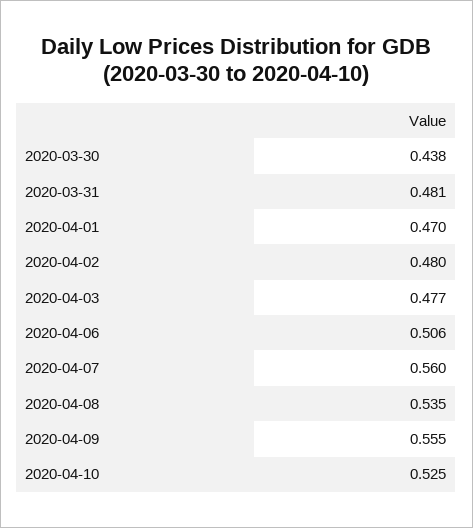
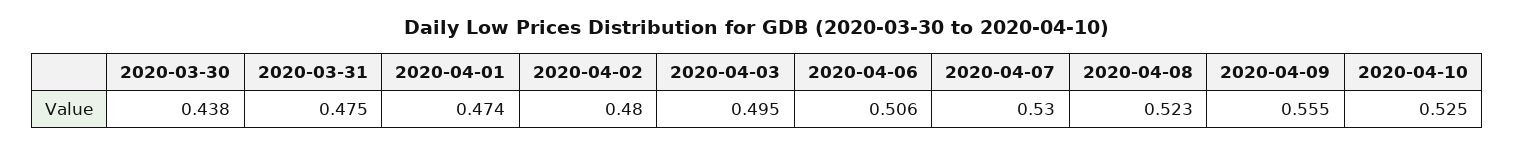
  {
    "2020-03-30": 0.438,
-   "2020-03-31": 0.481,
+   "2020-03-31": 0.475,
-   "2020-04-01": 0.47,
+   "2020-04-01": 0.474,
    "2020-04-02": 0.48,
-   "2020-04-03": 0.477,
+   "2020-04-03": 0.495,
    "2020-04-06": 0.506,
-   "2020-04-07": 0.56,
+   "2020-04-07": 0.53,
-   "2020-04-08": 0.535,
+   "2020-04-08": 0.523,
    "2020-04-09": 0.555,
    "2020-04-10": 0.525
  }

